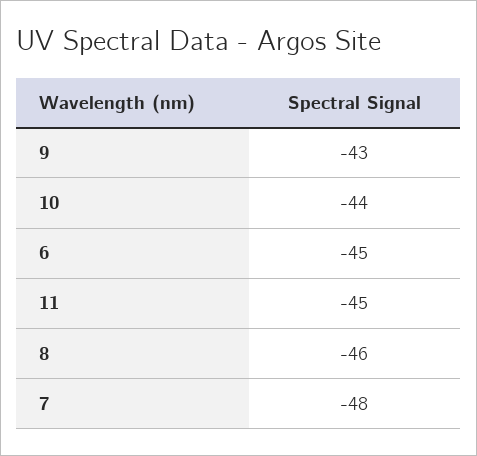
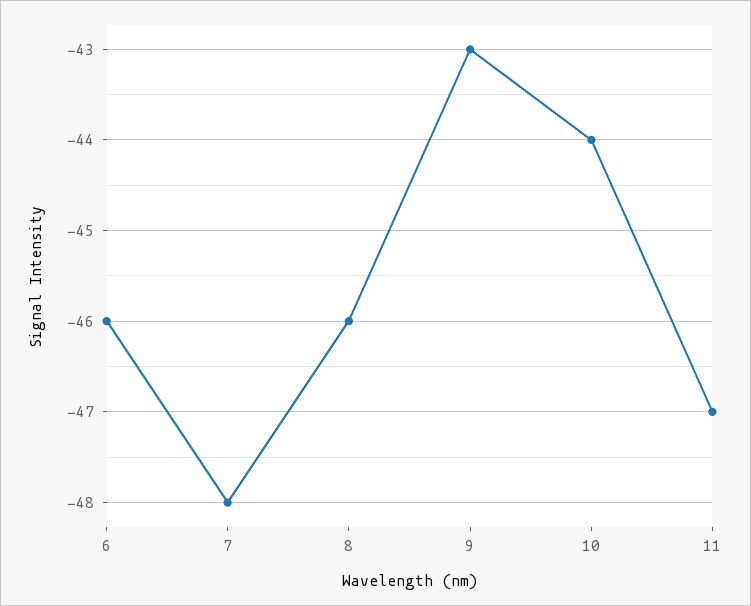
  {
    "9": -43,
    "10": -44,
-   "6": -45,
+   "6": -46,
-   "11": -45,
+   "11": -47,
    "8": -46,
    "7": -48
  }

